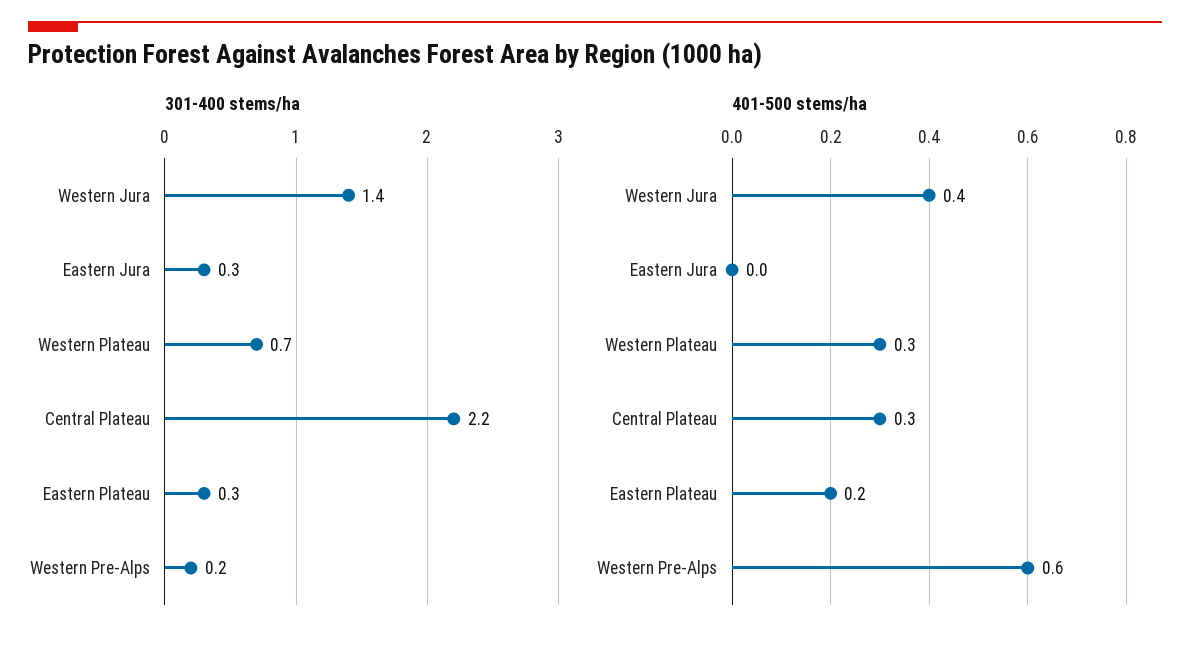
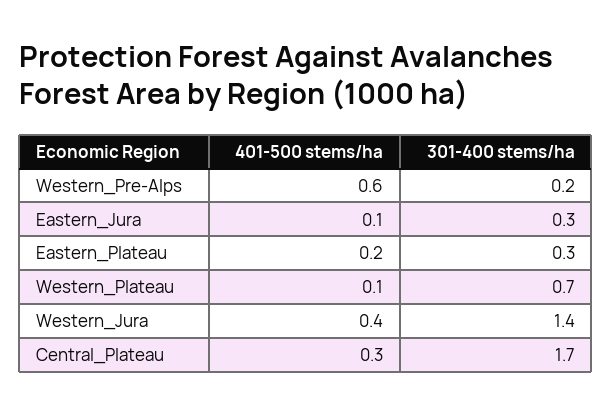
  {
    "301-400 stems/ha": {
      "Western Jura": 1.4,
      "Eastern Jura": 0.3,
      "Western Plateau": 0.7,
-     "Central Plateau": 2.2,
+     "Central Plateau": 1.7,
      "Eastern Plateau": 0.3,
      "Western Pre-Alps": 0.2
    },
    "401-500 stems/ha": {
      "Western Jura": 0.4,
-     "Eastern Jura": 0,
+     "Eastern Jura": 0.1,
-     "Western Plateau": 0.3,
+     "Western Plateau": 0.1,
      "Central Plateau": 0.3,
      "Eastern Plateau": 0.2,
      "Western Pre-Alps": 0.6
    }
  }

